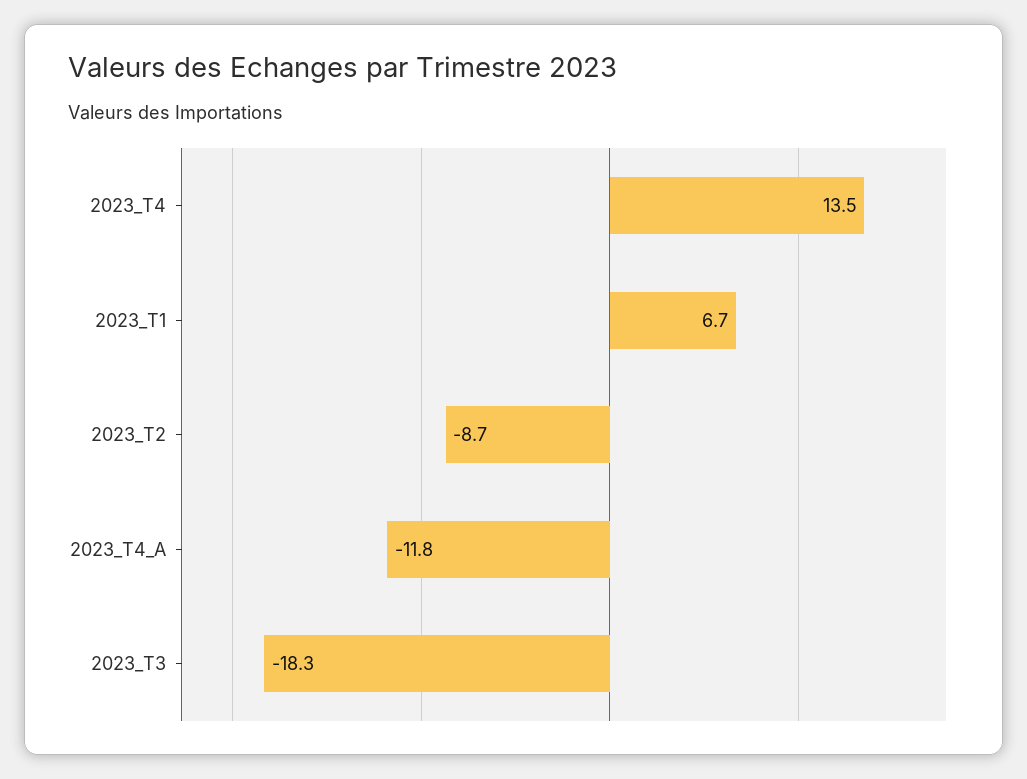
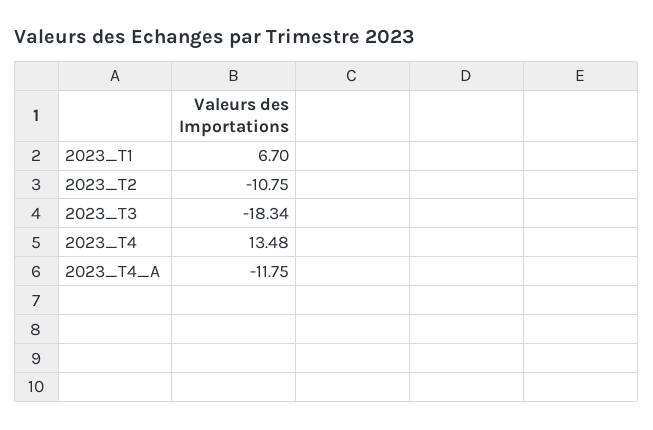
  {
    "2023_T4": 13.48,
    "2023_T1": 6.7,
-   "2023_T2": -8.7,
+   "2023_T2": -10.75,
    "2023_T4_A": -11.75,
    "2023_T3": -18.34
  }

